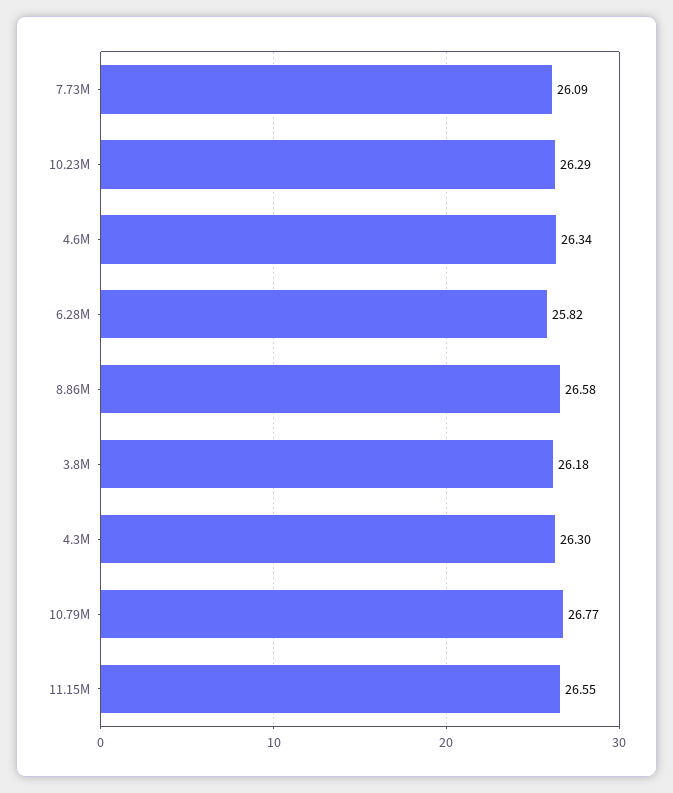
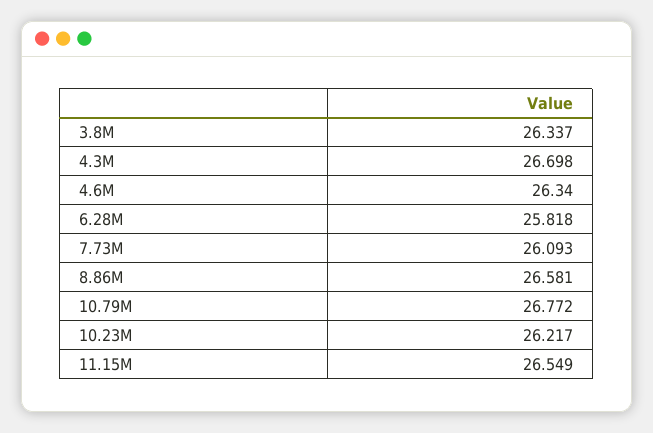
  {
    "7.73M": 26.093,
-   "10.23M": 26.29,
+   "10.23M": 26.217,
    "4.6M": 26.34,
    "6.28M": 25.818,
    "8.86M": 26.581,
-   "3.8M": 26.18,
+   "3.8M": 26.337,
-   "4.3M": 26.3,
+   "4.3M": 26.698,
    "10.79M": 26.772,
    "11.15M": 26.549
  }

